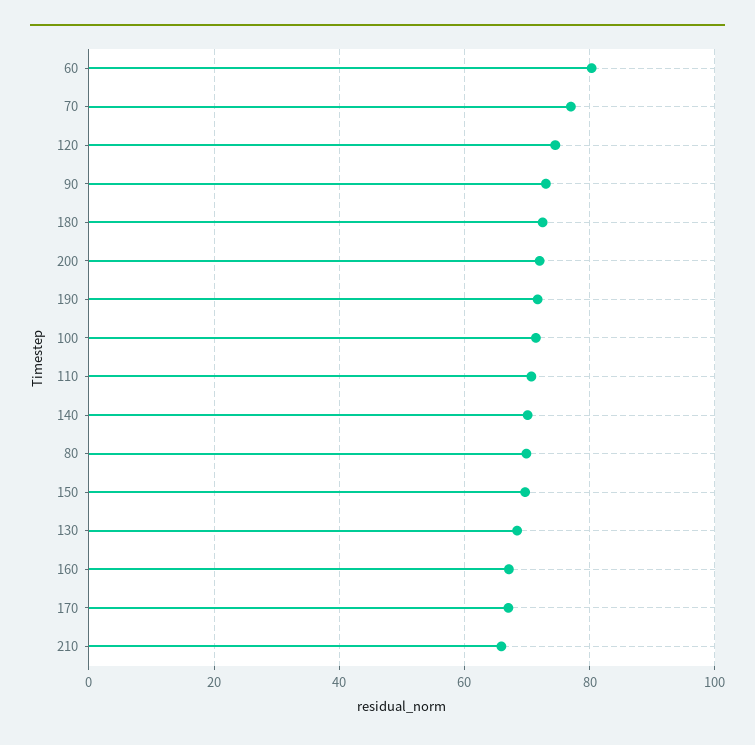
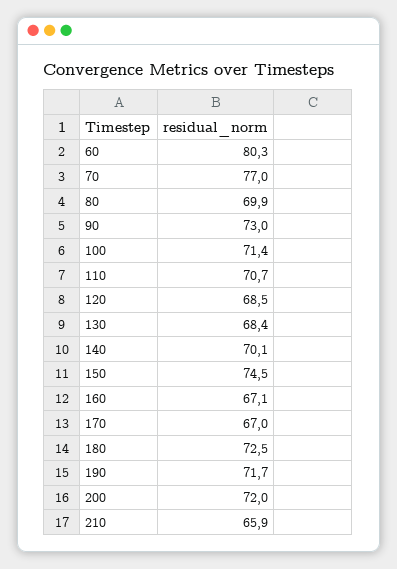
  {
    "60": 80.3,
    "70": 77,
-   "120": 74,
+   "120": 68.5,
    "90": 73,
    "180": 72.5,
    "200": 72,
    "190": 71.7,
    "100": 71.4,
    "110": 70.7,
    "140": 70.1,
    "80": 69.9,
-   "150": 70,
+   "150": 74.5,
    "130": 68.4,
    "160": 67.1,
    "170": 67,
    "210": 65.9
  }

